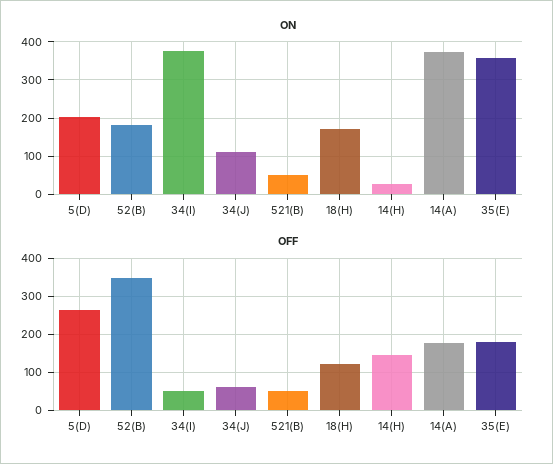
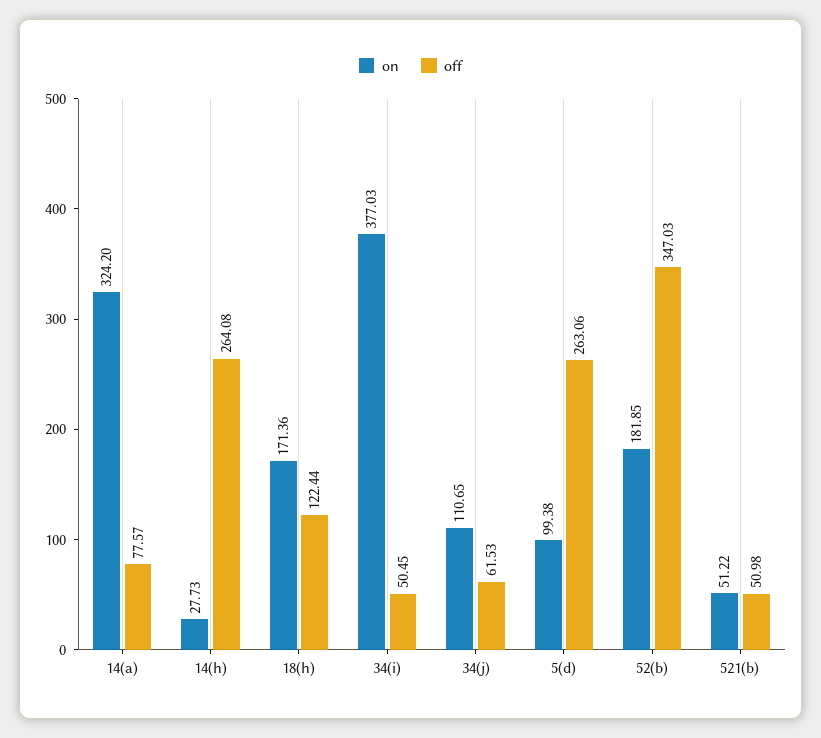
  {
    "ON": {
-     "5(D)": 200,
+     "5(D)": 99.38,
      "52(B)": 181.85,
      "34(I)": 377.03,
      "34(J)": 110.65,
      "521(B)": 51.22,
      "18(H)": 171.36,
      "14(H)": 27.73,
-     "14(A)": 380,
+     "14(A)": 324.2
-     "35(E)": 360
    },
    "OFF": {
      "5(D)": 263.06,
      "52(B)": 347.03,
      "34(I)": 50.45,
      "34(J)": 61.53,
      "521(B)": 50.98,
      "18(H)": 122.44,
-     "14(H)": 140,
+     "14(H)": 264.08,
-     "14(A)": 180,
+     "14(A)": 77.57
-     "35(E)": 180
    }
  }

